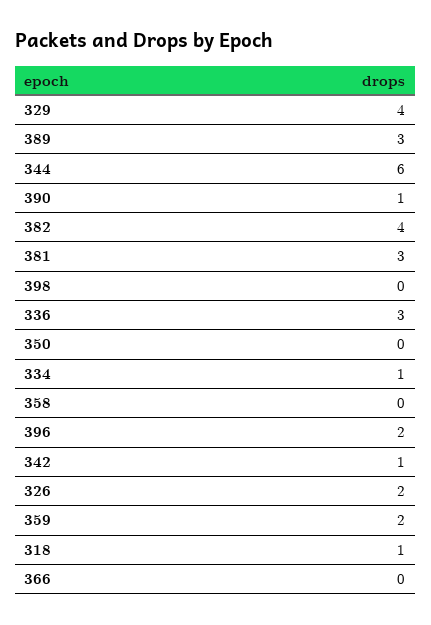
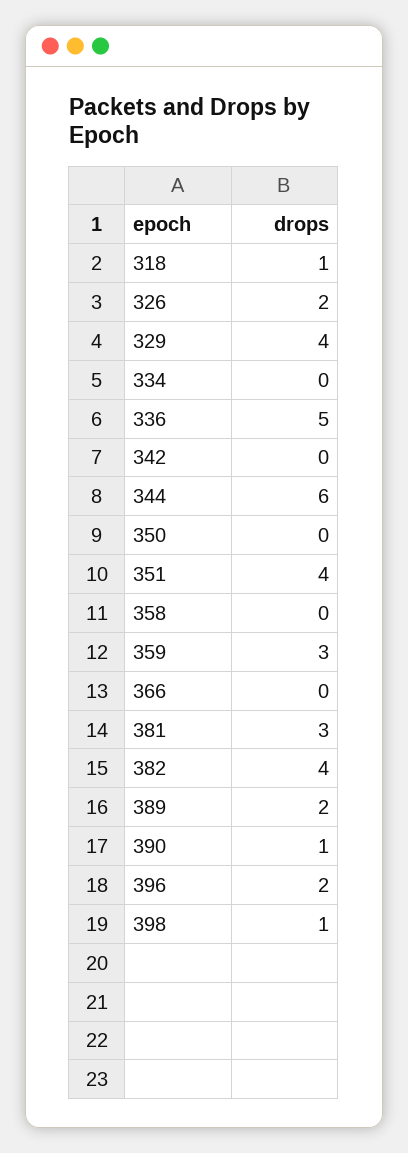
  {
    "329": 4,
-   "389": 3,
+   "389": 2,
    "344": 6,
    "390": 1,
    "382": 4,
    "381": 3,
-   "398": 0,
+   "398": 1,
-   "336": 3,
+   "336": 5,
    "350": 0,
-   "334": 1,
+   "334": 0,
    "358": 0,
    "396": 2,
-   "342": 1,
+   "342": 0,
    "326": 2,
-   "359": 2,
+   "359": 3,
    "318": 1,
-   "366": 0
+   "366": 0,
+   "351": 4
  }

